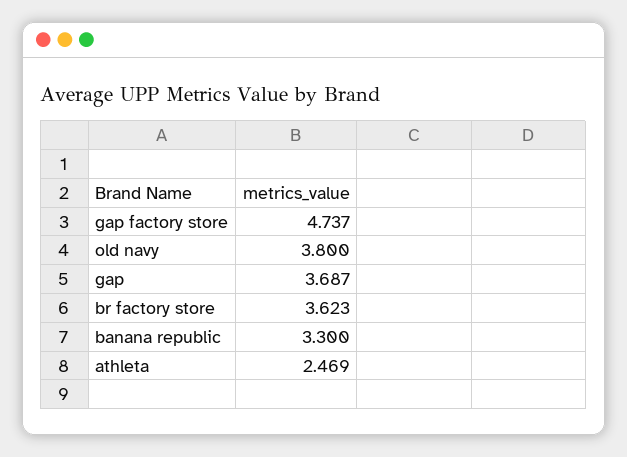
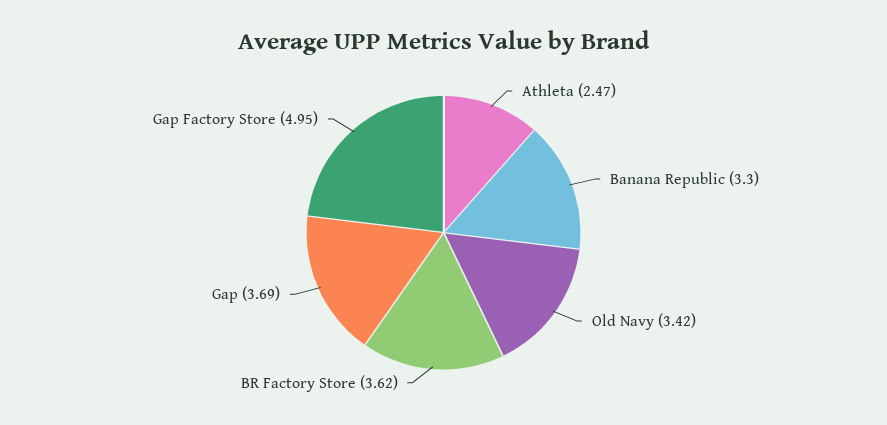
  {
-   "gap factory store": 4.737,
+   "gap factory store": 4.95,
-   "old navy": 3.8,
+   "old navy": 3.42,
    "gap": 3.687,
    "br factory store": 3.623,
    "banana republic": 3.3,
    "athleta": 2.469
  }

